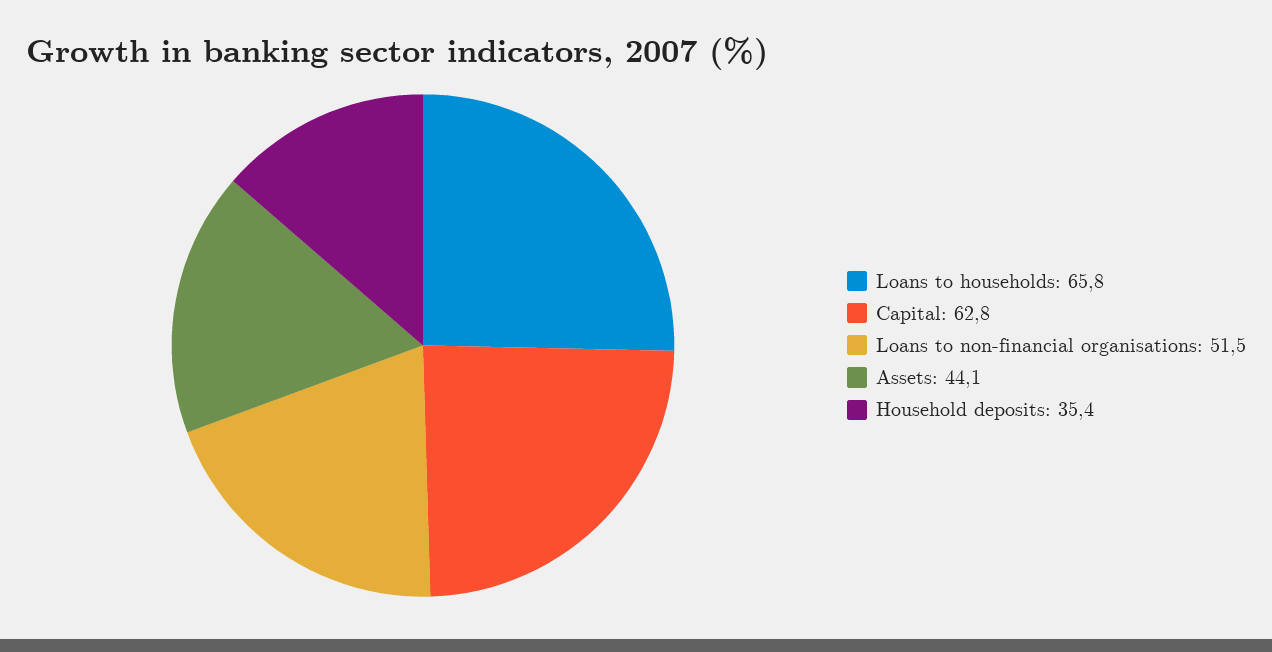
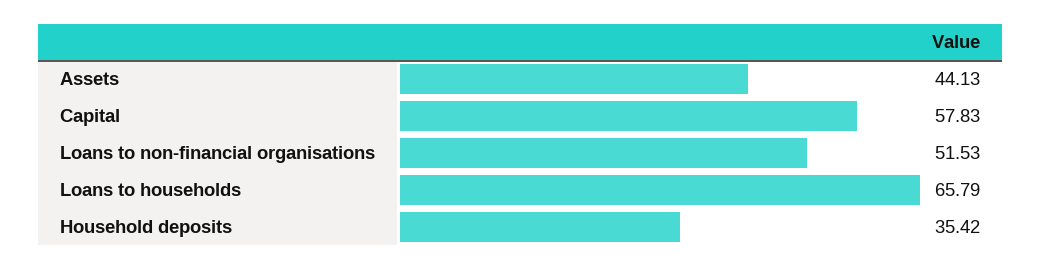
  {
    "Loans to households": 65.79,
-   "Capital": 62.8,
+   "Capital": 57.83,
    "Loans to non-financial organisations": 51.53,
    "Assets": 44.13,
    "Household deposits": 35.42
  }

